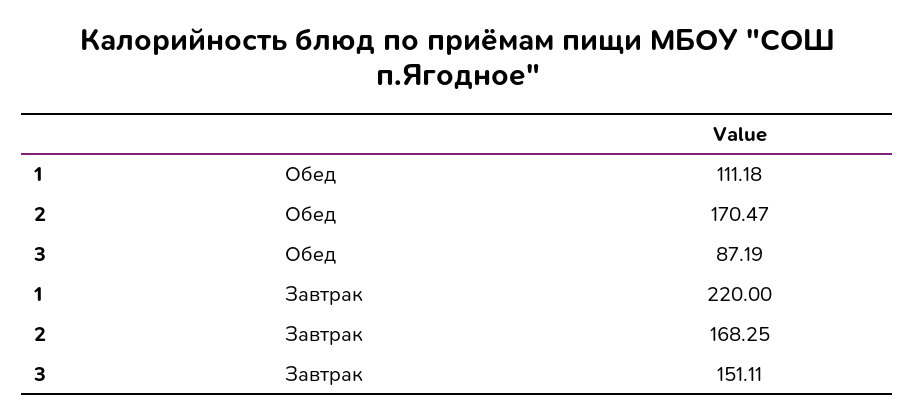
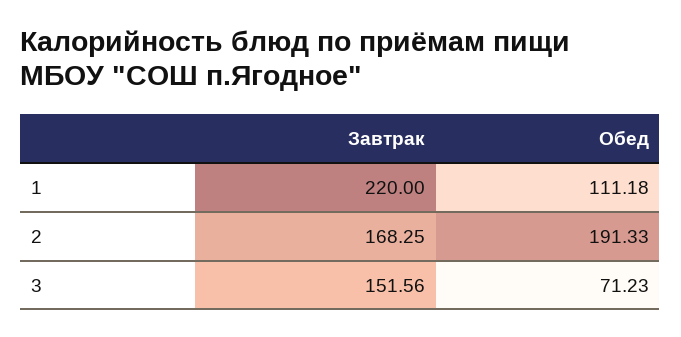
  {
    "1": {
      "Обед": 111.18,
      "Завтрак": 220
    },
    "2": {
-     "Обед": 170.47,
+     "Обед": 191.33,
      "Завтрак": 168.25
    },
    "3": {
-     "Обед": 87.19,
+     "Обед": 71.23,
-     "Завтрак": 151.11
+     "Завтрак": 151.56
    }
  }

